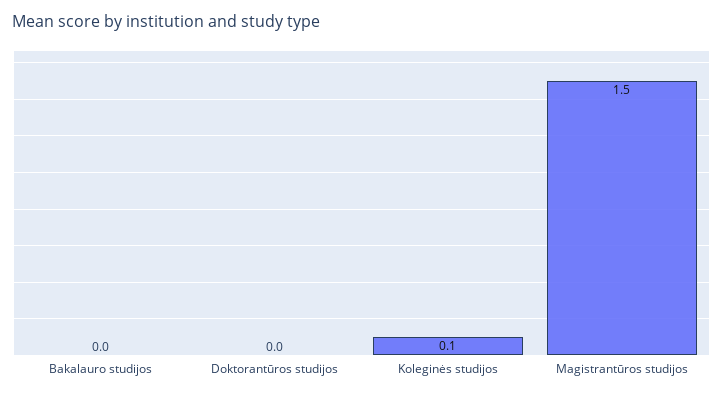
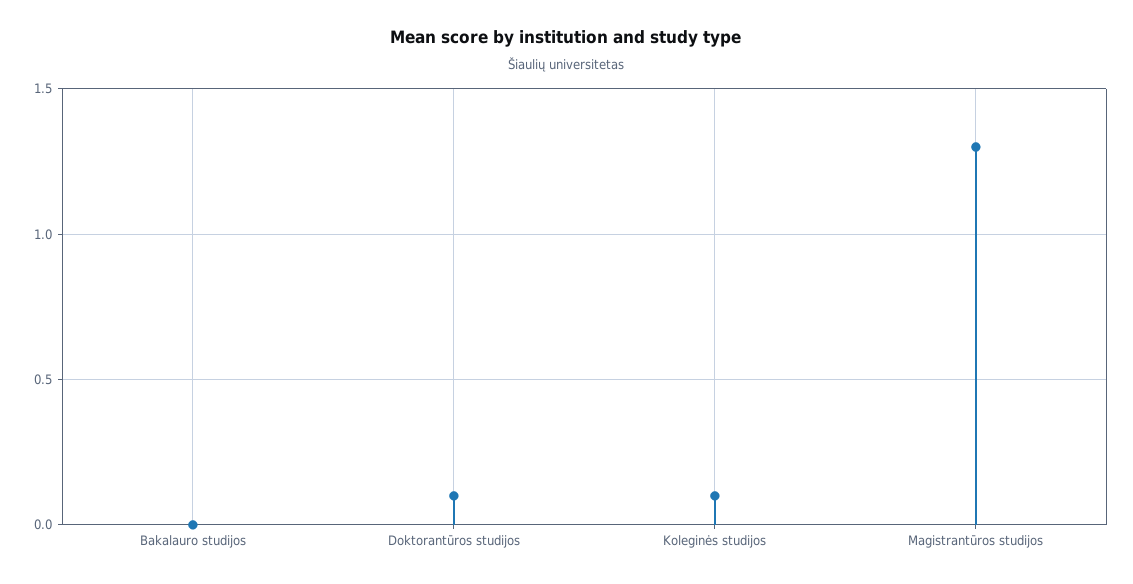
  {
    "Bakalauro studijos": 0,
-   "Doktorantūros studijos": 0,
+   "Doktorantūros studijos": 0.1,
    "Koleginės studijos": 0.1,
-   "Magistrantūros studijos": 1.5
+   "Magistrantūros studijos": 1.3
  }

